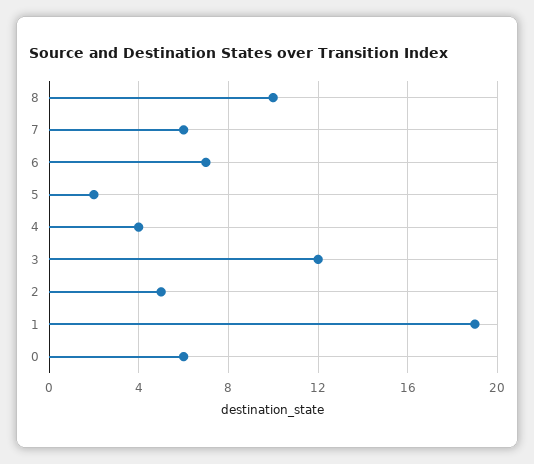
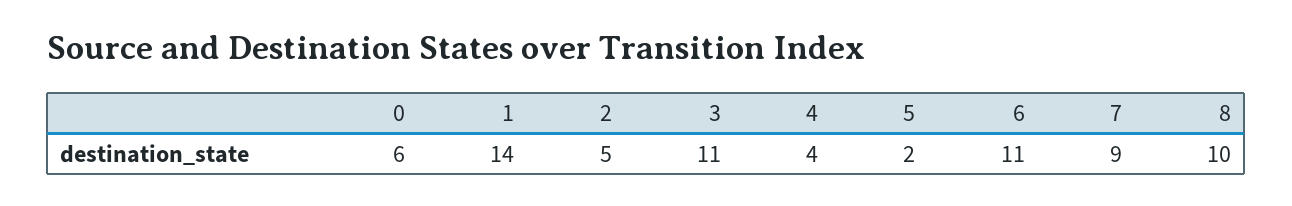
  {
    "8": 10,
-   "7": 6,
+   "7": 9,
-   "6": 7,
+   "6": 11,
    "5": 2,
    "4": 4,
-   "3": 12,
+   "3": 11,
    "2": 5,
-   "1": 19,
+   "1": 14,
    "0": 6
  }

